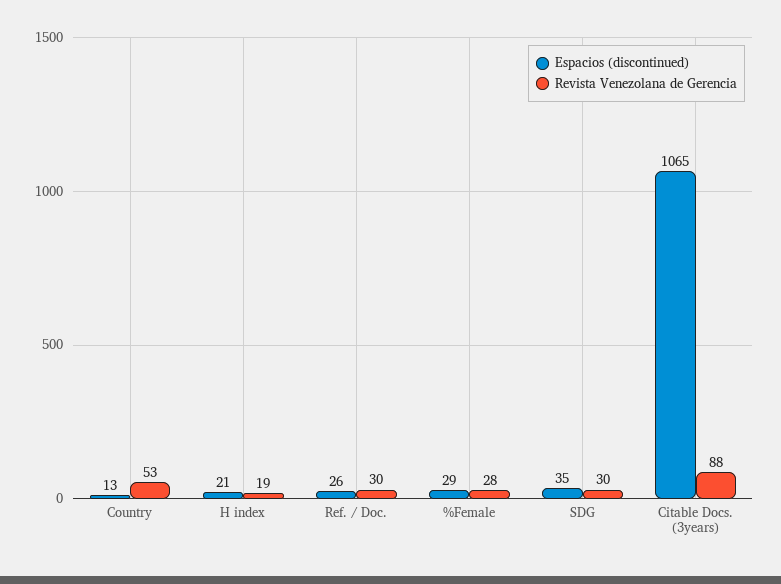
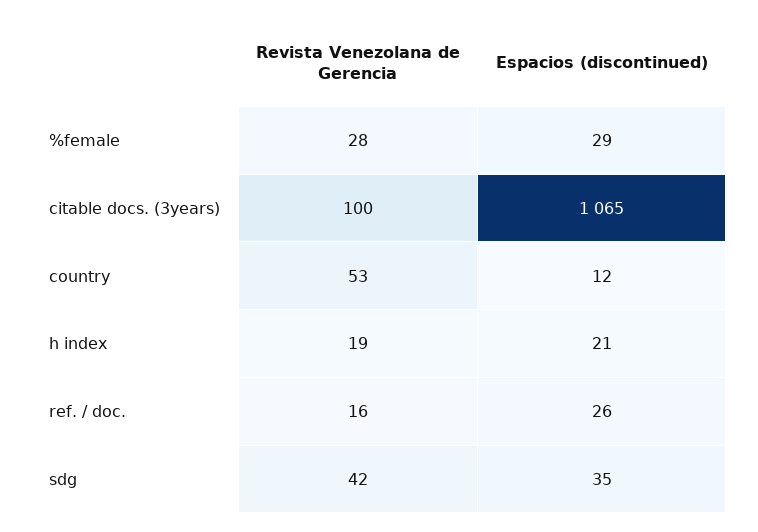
  {
    "Espacios (discontinued)": {
-     "Country": 13,
+     "Country": 12,
      "H index": 21,
      "Ref. / Doc.": 26,
      "%Female": 29,
      "SDG": 35,
      "Citable Docs. (3years)": 1065
    },
    "Revista Venezolana de Gerencia": {
      "Country": 53,
      "H index": 19,
-     "Ref. / Doc.": 30,
+     "Ref. / Doc.": 16,
      "%Female": 28,
-     "SDG": 30,
+     "SDG": 42,
-     "Citable Docs. (3years)": 88
+     "Citable Docs. (3years)": 100
    }
  }

